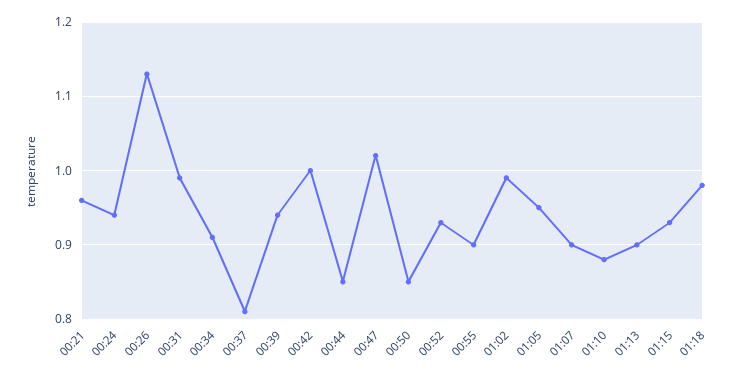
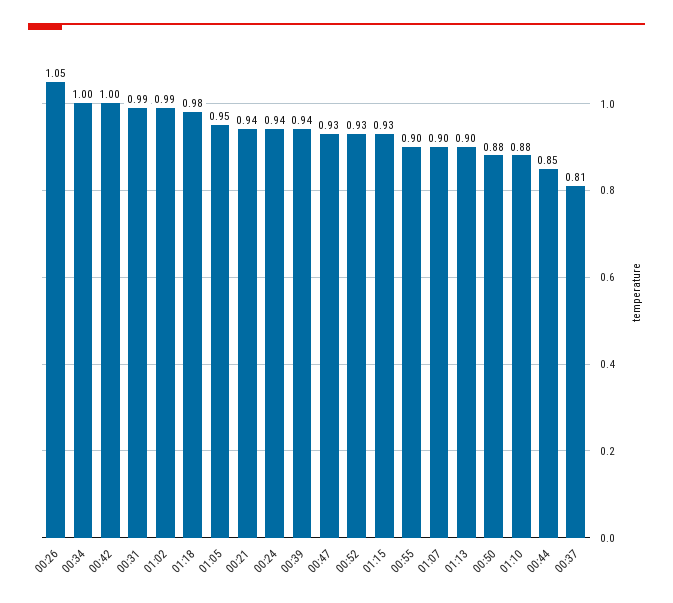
  {
-   "00:21": 0.96,
+   "00:21": 0.94,
    "00:24": 0.94,
-   "00:26": 1.13,
+   "00:26": 1.05,
    "00:31": 0.99,
-   "00:34": 0.91,
+   "00:34": 1,
    "00:37": 0.81,
    "00:39": 0.94,
    "00:42": 1,
    "00:44": 0.85,
-   "00:47": 1.02,
+   "00:47": 0.93,
-   "00:50": 0.85,
+   "00:50": 0.88,
    "00:52": 0.93,
    "00:55": 0.9,
    "01:02": 0.99,
    "01:05": 0.95,
    "01:07": 0.9,
    "01:10": 0.88,
    "01:13": 0.9,
    "01:15": 0.93,
    "01:18": 0.98
  }

